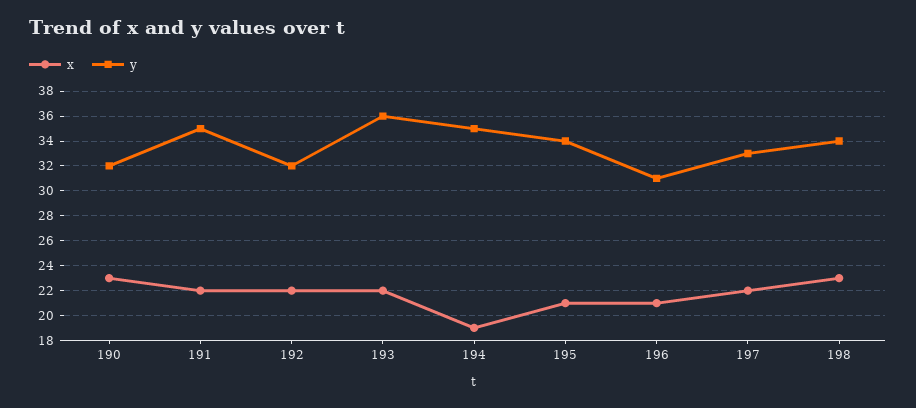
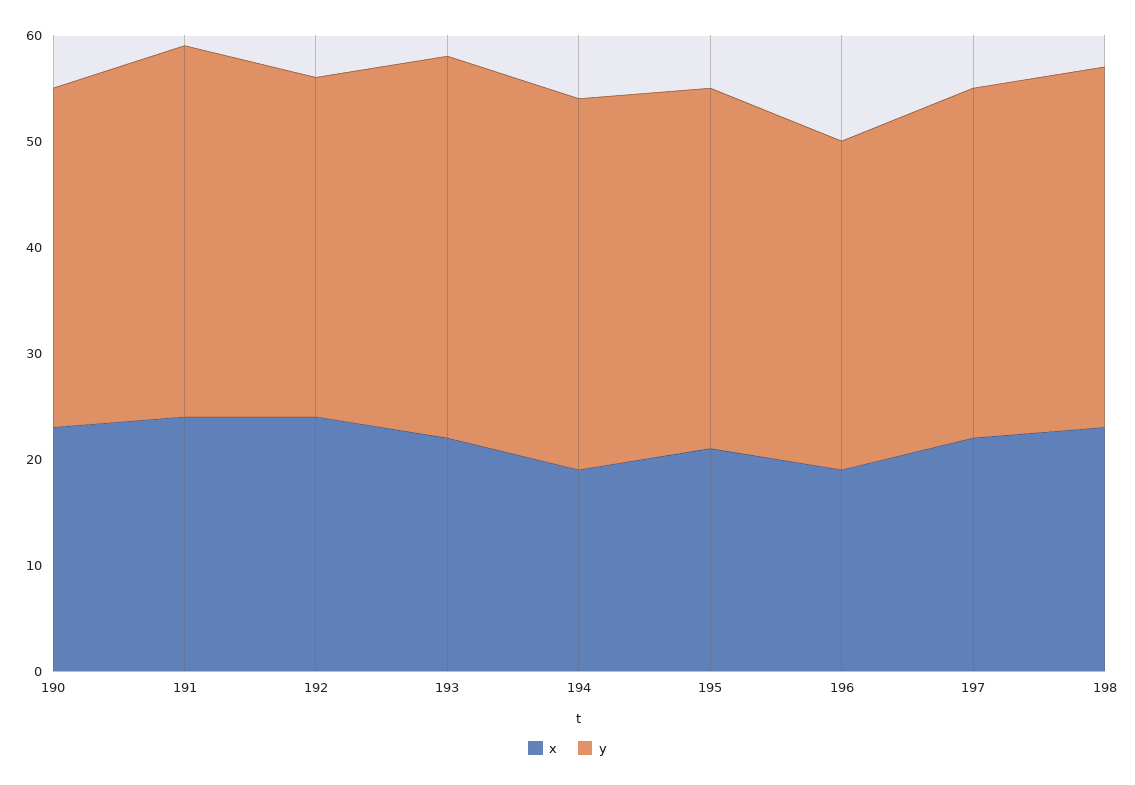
  {
    "x": {
      "190": 23,
-     "191": 22,
+     "191": 24,
-     "192": 22,
+     "192": 24,
      "193": 22,
      "194": 19,
      "195": 21,
-     "196": 21,
+     "196": 19,
      "197": 22,
      "198": 23
    },
    "y": {
      "190": 32,
      "191": 35,
      "192": 32,
      "193": 36,
      "194": 35,
      "195": 34,
      "196": 31,
      "197": 33,
      "198": 34
    }
  }

